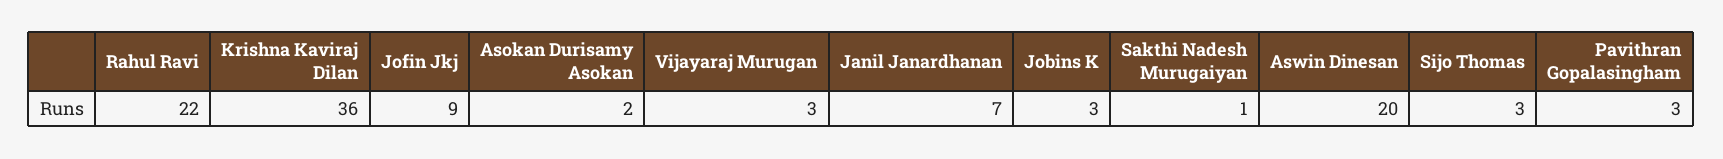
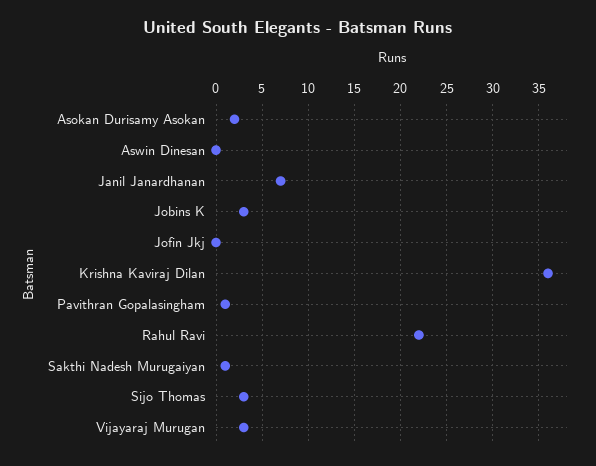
  {
    "Rahul Ravi": 22,
    "Krishna Kaviraj Dilan": 36,
-   "Jofin Jkj": 9,
+   "Jofin Jkj": 0,
    "Asokan Durisamy Asokan": 2,
    "Vijayaraj Murugan": 3,
    "Janil Janardhanan": 7,
    "Jobins K": 3,
    "Sakthi Nadesh Murugaiyan": 1,
-   "Aswin Dinesan": 20,
+   "Aswin Dinesan": 0,
    "Sijo Thomas": 3,
-   "Pavithran Gopalasingham": 3
+   "Pavithran Gopalasingham": 1
  }

